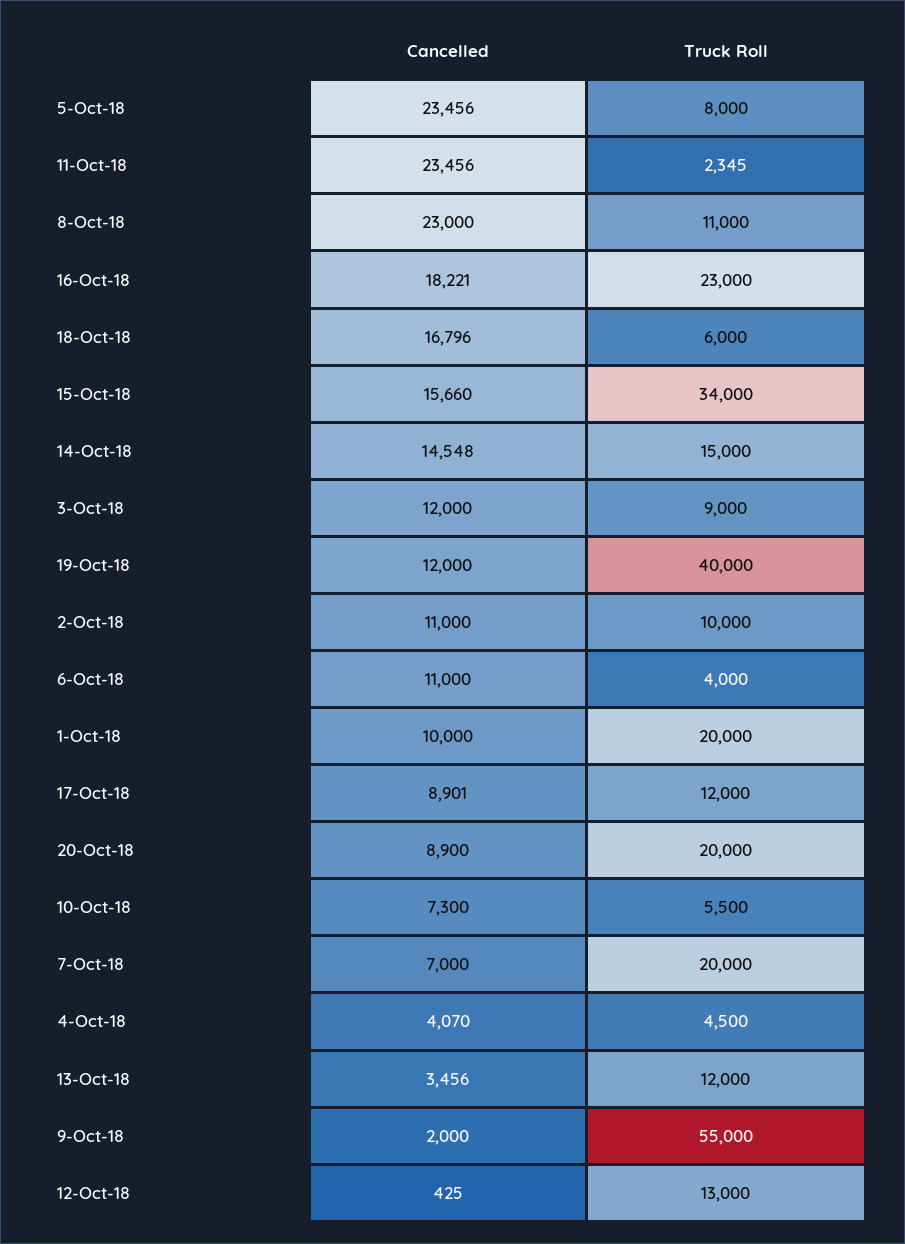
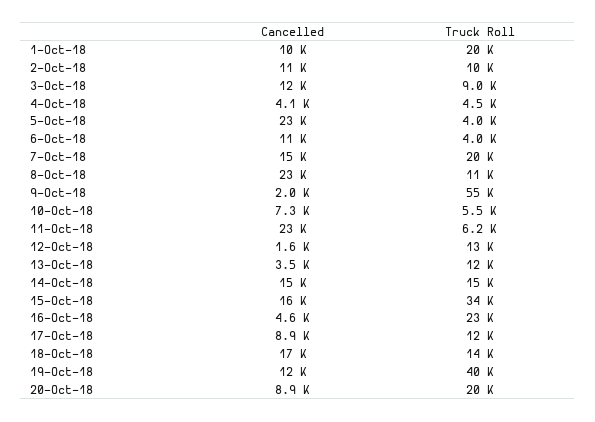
  {
    "Cancelled": {
      "5-Oct-18": 23456,
      "11-Oct-18": 23456,
      "8-Oct-18": 23000,
-     "16-Oct-18": 18221,
+     "16-Oct-18": 4600,
      "18-Oct-18": 16796,
      "15-Oct-18": 15660,
      "14-Oct-18": 14548,
      "3-Oct-18": 12000,
      "19-Oct-18": 12000,
      "2-Oct-18": 11000,
      "6-Oct-18": 11000,
      "1-Oct-18": 10000,
      "17-Oct-18": 8901,
      "20-Oct-18": 8900,
      "10-Oct-18": 7300,
-     "7-Oct-18": 7000,
+     "7-Oct-18": 15000,
      "4-Oct-18": 4070,
      "13-Oct-18": 3456,
      "9-Oct-18": 2000,
-     "12-Oct-18": 425
+     "12-Oct-18": 1600
    },
    "Truck Roll": {
-     "5-Oct-18": 8000,
+     "5-Oct-18": 4000,
-     "11-Oct-18": 2345,
+     "11-Oct-18": 6200,
      "8-Oct-18": 11000,
      "16-Oct-18": 23000,
-     "18-Oct-18": 6000,
+     "18-Oct-18": 14000,
      "15-Oct-18": 34000,
      "14-Oct-18": 15000,
      "3-Oct-18": 9000,
      "19-Oct-18": 40000,
      "2-Oct-18": 10000,
      "6-Oct-18": 4000,
      "1-Oct-18": 20000,
      "17-Oct-18": 12000,
      "20-Oct-18": 20000,
      "10-Oct-18": 5500,
      "7-Oct-18": 20000,
      "4-Oct-18": 4500,
      "13-Oct-18": 12000,
      "9-Oct-18": 55000,
      "12-Oct-18": 13000
    }
  }

